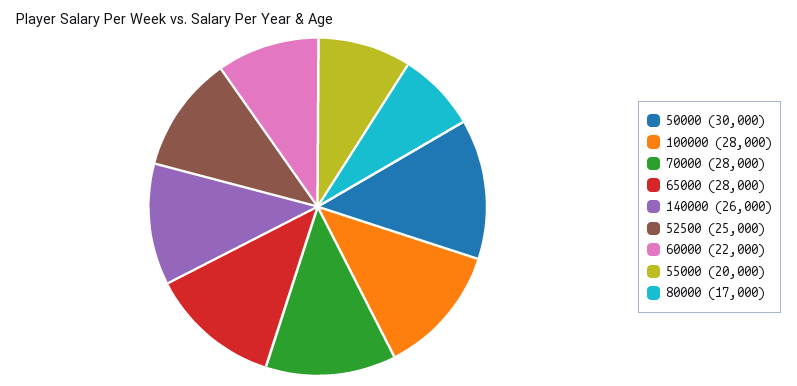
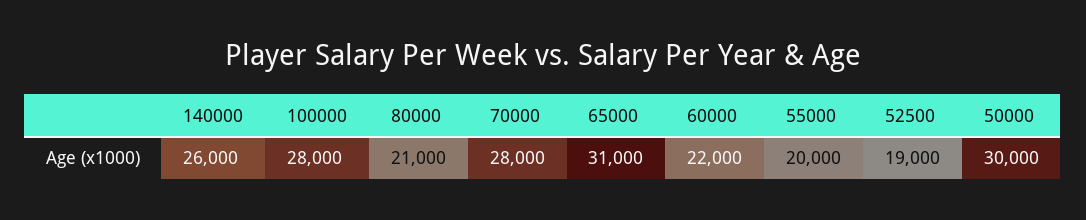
  {
    "50000": 30000,
    "100000": 28000,
    "70000": 28000,
-   "65000": 28000,
+   "65000": 31000,
    "140000": 26000,
-   "52500": 25000,
+   "52500": 19000,
    "60000": 22000,
    "55000": 20000,
-   "80000": 17000
+   "80000": 21000
  }

